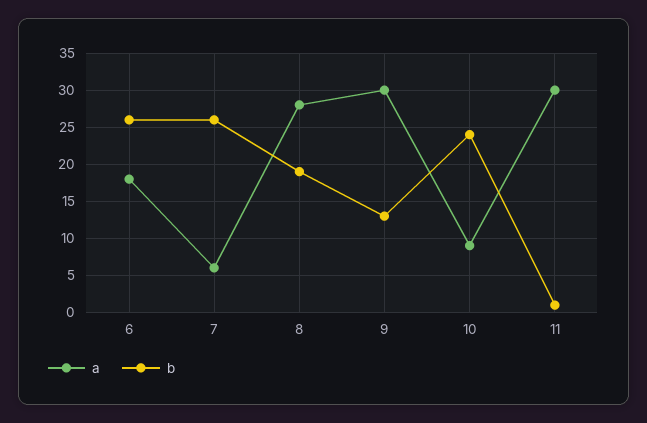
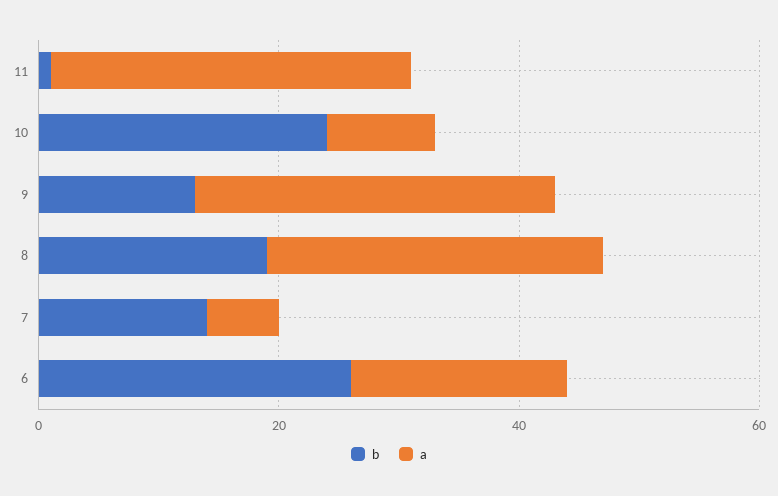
  {
    "a": {
      "6": 18,
      "7": 6,
      "8": 28,
      "9": 30,
      "10": 9,
      "11": 30
    },
    "b": {
      "6": 26,
-     "7": 26,
+     "7": 15,
      "8": 19,
      "9": 13,
      "10": 24,
      "11": 1
    }
  }

